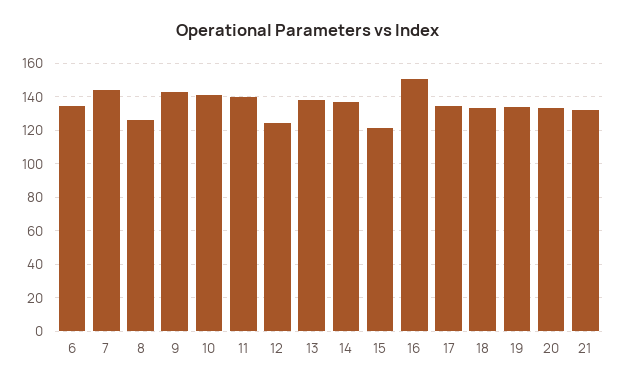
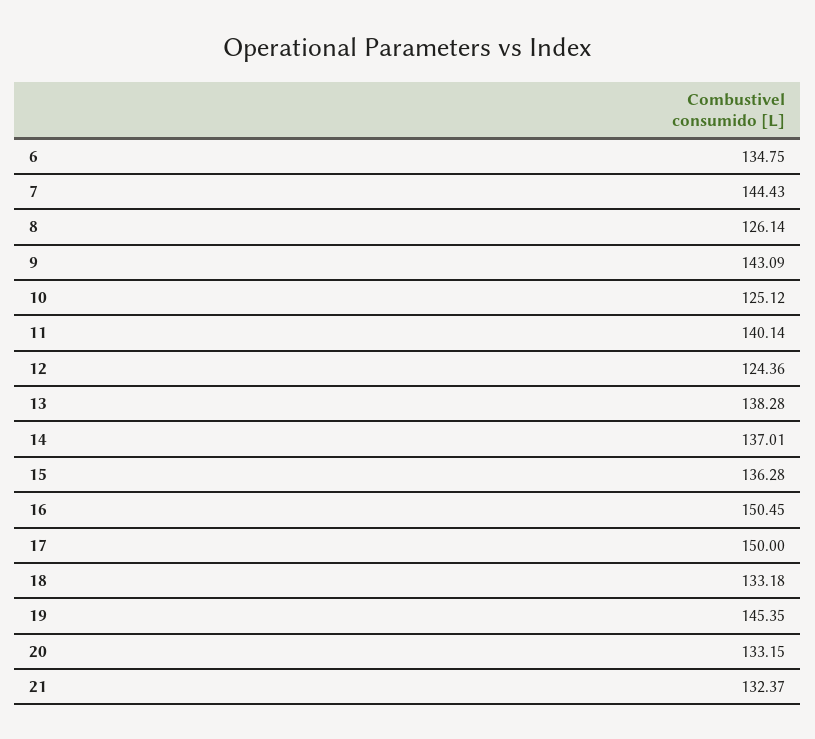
  {
    "6": 134.75,
    "7": 144.43,
    "8": 126.14,
    "9": 143.09,
-   "10": 140,
+   "10": 125.12,
    "11": 140.14,
    "12": 124.36,
    "13": 138.28,
    "14": 137.01,
-   "15": 120,
+   "15": 136.28,
    "16": 150.45,
-   "17": 135,
+   "17": 150,
    "18": 133.18,
-   "19": 135,
+   "19": 145.35,
    "20": 133.15,
    "21": 132.37
  }

